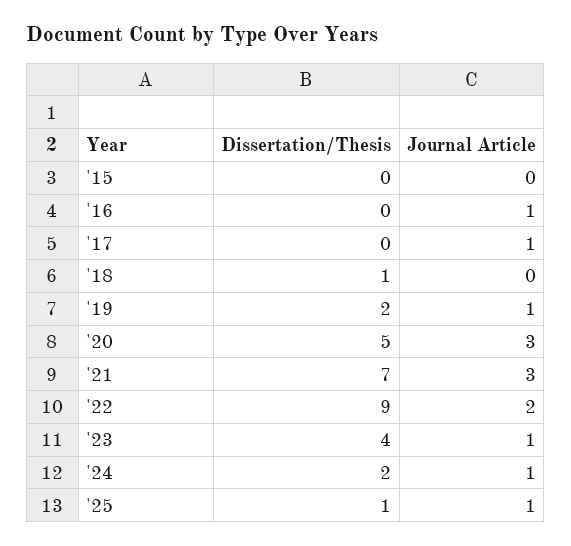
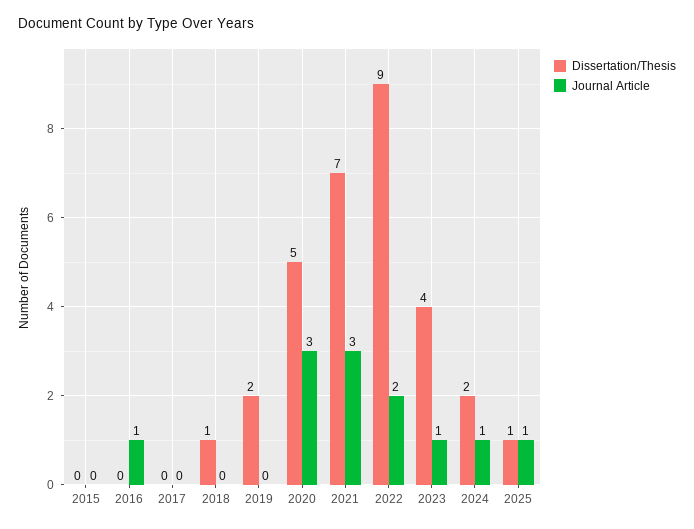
  {
    "Dissertation/Thesis": {
      "'15": 0,
      "'16": 0,
      "'17": 0,
      "'18": 1,
      "'19": 2,
      "'20": 5,
      "'21": 7,
      "'22": 9,
      "'23": 4,
      "'24": 2,
      "'25": 1
    },
    "Journal Article": {
      "'15": 0,
      "'16": 1,
-     "'17": 1,
+     "'17": 0,
      "'18": 0,
-     "'19": 1,
+     "'19": 0,
      "'20": 3,
      "'21": 3,
      "'22": 2,
      "'23": 1,
      "'24": 1,
      "'25": 1
    }
  }

